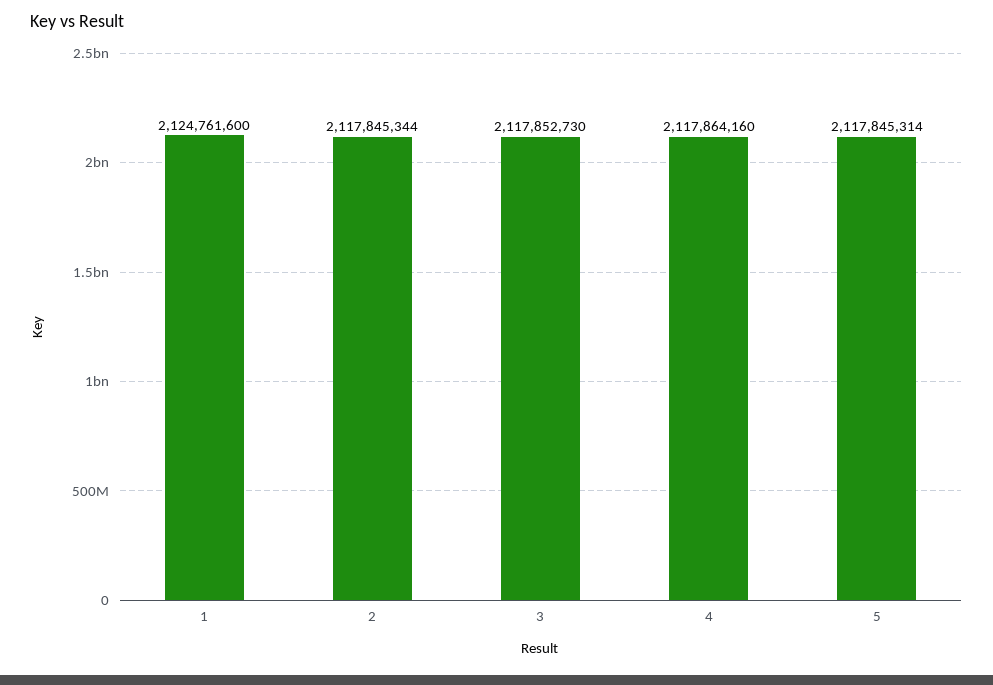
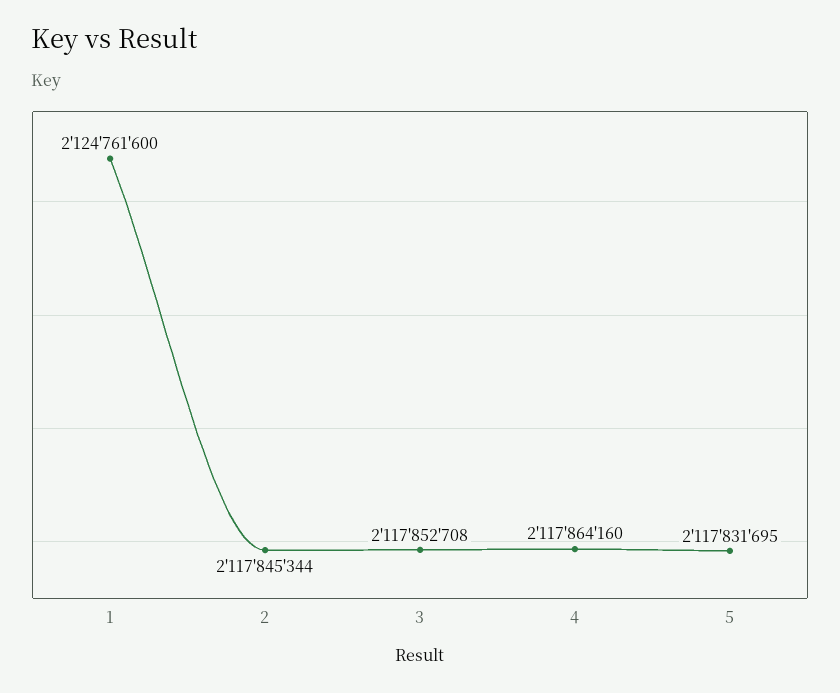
  {
    "1": 2124761600,
    "2": 2117845344,
-   "3": 2117852730,
+   "3": 2117852708,
    "4": 2117864160,
-   "5": 2117845314
+   "5": 2117831695
  }

